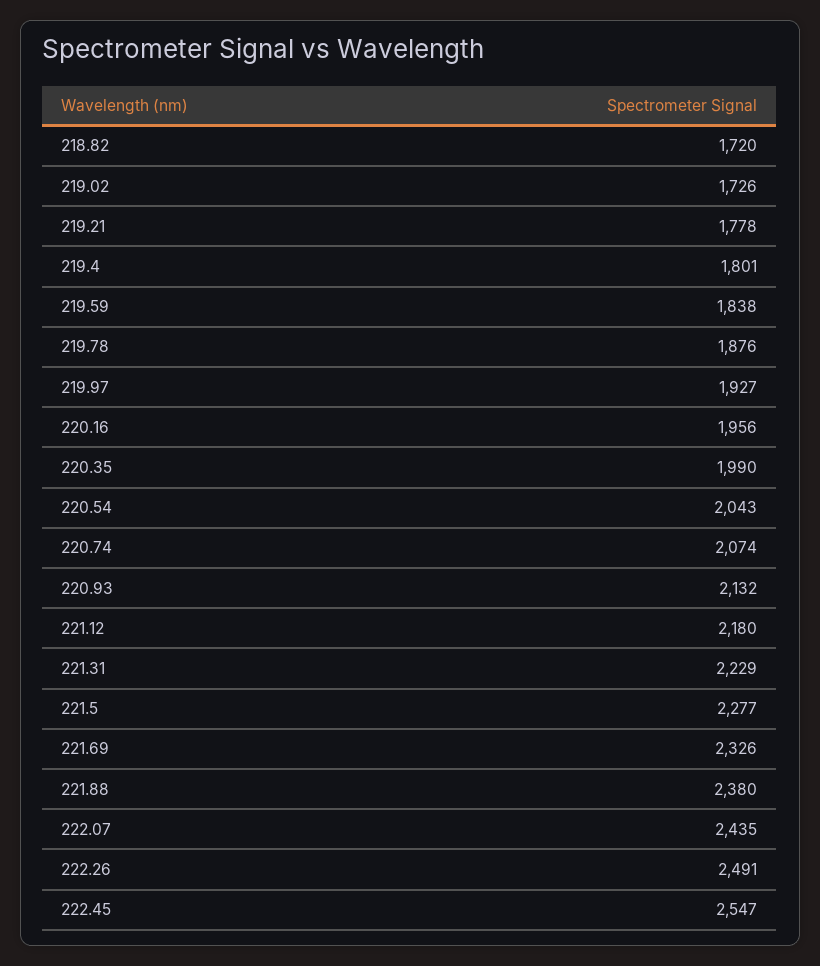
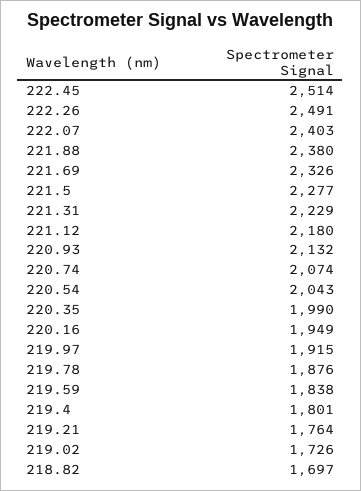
  {
-   "218.82": 1720,
+   "218.82": 1697,
    "219.02": 1726,
-   "219.21": 1778,
+   "219.21": 1764,
    "219.4": 1801,
    "219.59": 1838,
    "219.78": 1876,
-   "219.97": 1927,
+   "219.97": 1915,
-   "220.16": 1956,
+   "220.16": 1949,
    "220.35": 1990,
    "220.54": 2043,
    "220.74": 2074,
    "220.93": 2132,
    "221.12": 2180,
    "221.31": 2229,
    "221.5": 2277,
    "221.69": 2326,
    "221.88": 2380,
-   "222.07": 2435,
+   "222.07": 2403,
    "222.26": 2491,
-   "222.45": 2547
+   "222.45": 2514
  }

